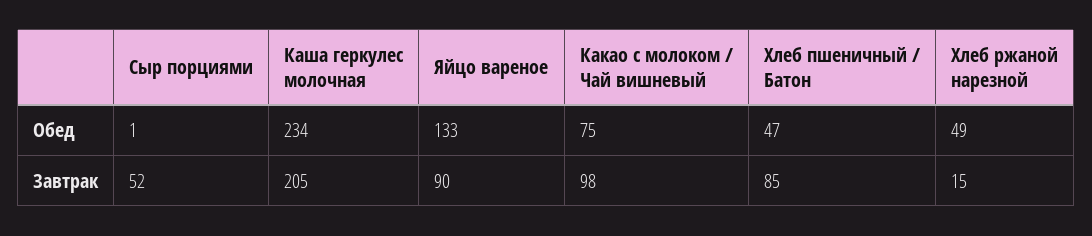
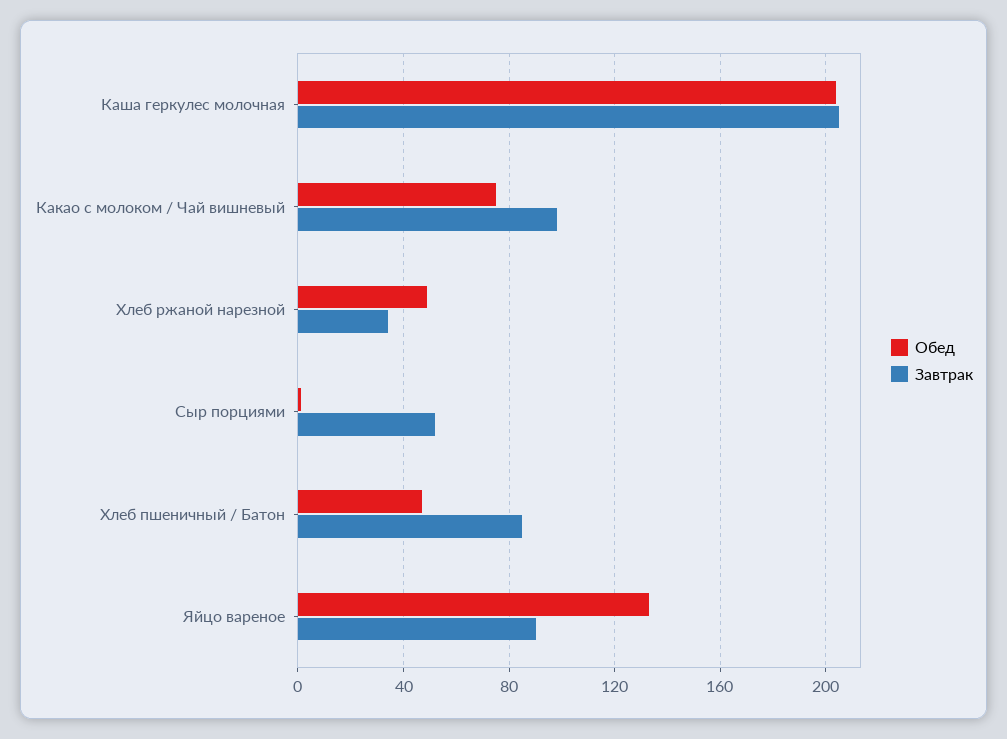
  {
    "Обед": {
      "Сыр порциями": 1,
-     "Каша геркулес молочная": 234,
+     "Каша геркулес молочная": 205,
      "Яйцо вареное": 133,
      "Какао с молоком / Чай вишневый": 75,
      "Хлеб пшеничный / Батон": 47,
      "Хлеб ржаной нарезной": 49
    },
    "Завтрак": {
      "Сыр порциями": 52,
      "Каша геркулес молочная": 205,
      "Яйцо вареное": 90,
      "Какао с молоком / Чай вишневый": 98,
      "Хлеб пшеничный / Батон": 85,
-     "Хлеб ржаной нарезной": 15
+     "Хлеб ржаной нарезной": 35
    }
  }

